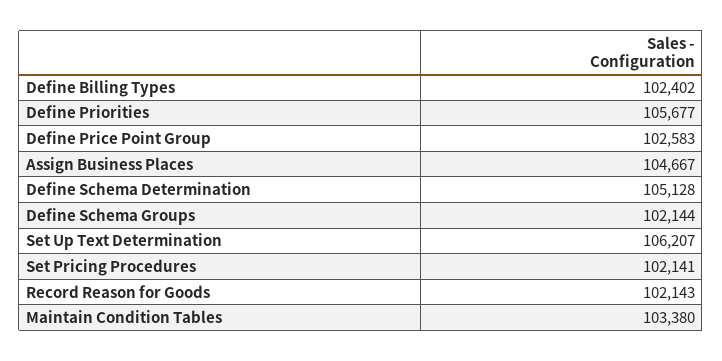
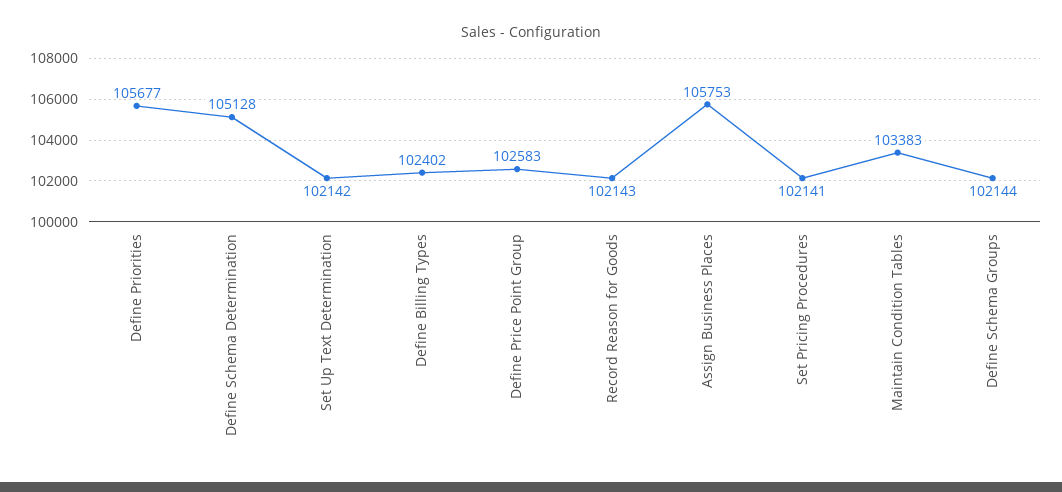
  {
    "Define Billing Types": 102402,
    "Define Priorities": 105677,
    "Define Price Point Group": 102583,
-   "Assign Business Places": 104667,
+   "Assign Business Places": 105753,
    "Define Schema Determination": 105128,
    "Define Schema Groups": 102144,
-   "Set Up Text Determination": 106207,
+   "Set Up Text Determination": 102142,
    "Set Pricing Procedures": 102141,
    "Record Reason for Goods": 102143,
-   "Maintain Condition Tables": 103380
+   "Maintain Condition Tables": 103383
  }

